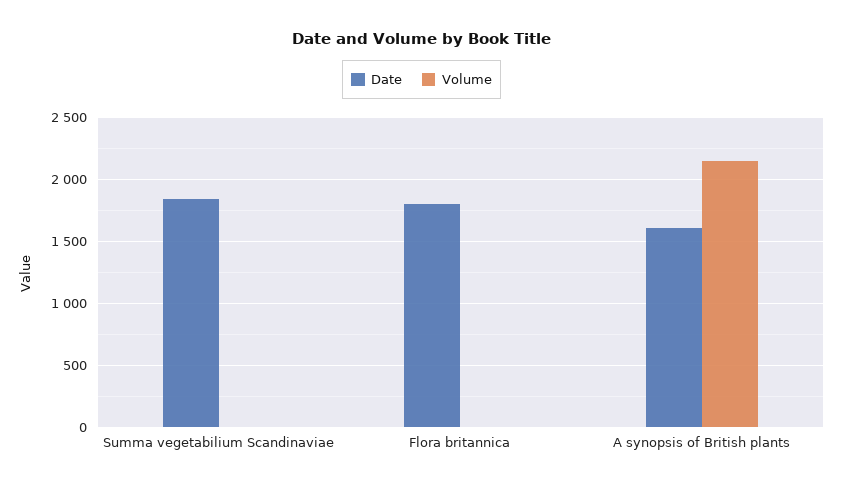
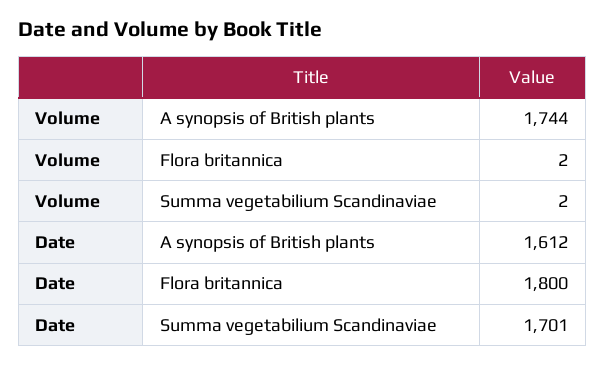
  {
    "Date": {
-     "Summa vegetabilium Scandinaviae": 1850,
+     "Summa vegetabilium Scandinaviae": 1701,
      "Flora britannica": 1800,
      "A synopsis of British plants": 1612
    },
    "Volume": {
      "Summa vegetabilium Scandinaviae": 2,
      "Flora britannica": 2,
-     "A synopsis of British plants": 2150
+     "A synopsis of British plants": 1744
    }
  }

